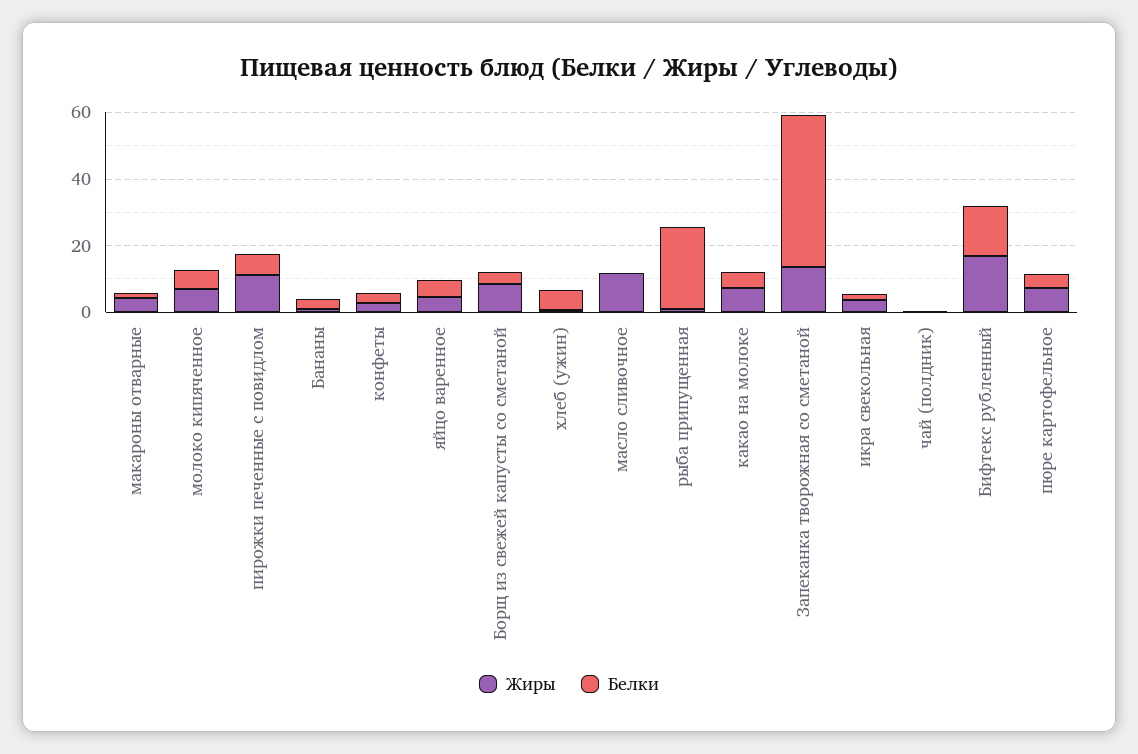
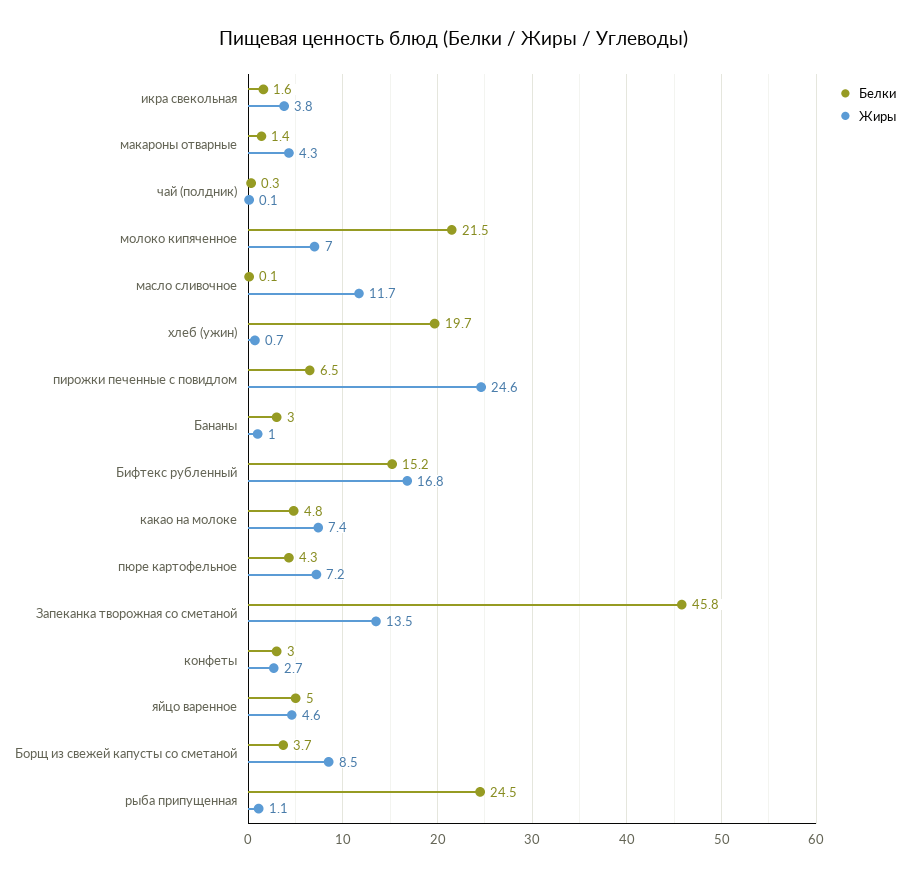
  {
    "Жиры": {
      "макароны отварные": 4.3,
      "молоко кипяченное": 7,
-     "пирожки печенные с повидлом": 10,
+     "пирожки печенные с повидлом": 24.6,
      "Бананы": 1,
      "конфеты": 2.7,
      "яйцо варенное": 4.6,
      "Борщ из свежей капусты со сметаной": 8.5,
      "хлеб (ужин)": 0.7,
      "масло сливочное": 11.7,
      "рыба припущенная": 1.1,
      "какао на молоке": 7.4,
      "Запеканка творожная со сметаной": 13.5,
      "икра свекольная": 3.8,
      "чай (полдник)": 0.1,
      "Бифтекс рубленный": 16.8,
      "пюре картофельное": 7.2
    },
    "Белки": {
      "макароны отварные": 1.4,
-     "молоко кипяченное": 5,
+     "молоко кипяченное": 21.5,
      "пирожки печенные с повидлом": 6.5,
      "Бананы": 3,
      "конфеты": 3,
      "яйцо варенное": 5,
      "Борщ из свежей капусты со сметаной": 3.7,
-     "хлеб (ужин)": 5,
+     "хлеб (ужин)": 19.7,
      "масло сливочное": 0.1,
      "рыба припущенная": 24.5,
      "какао на молоке": 4.8,
      "Запеканка творожная со сметаной": 45.8,
      "икра свекольная": 1.6,
      "чай (полдник)": 0.3,
      "Бифтекс рубленный": 15.2,
      "пюре картофельное": 4.3
    }
  }

